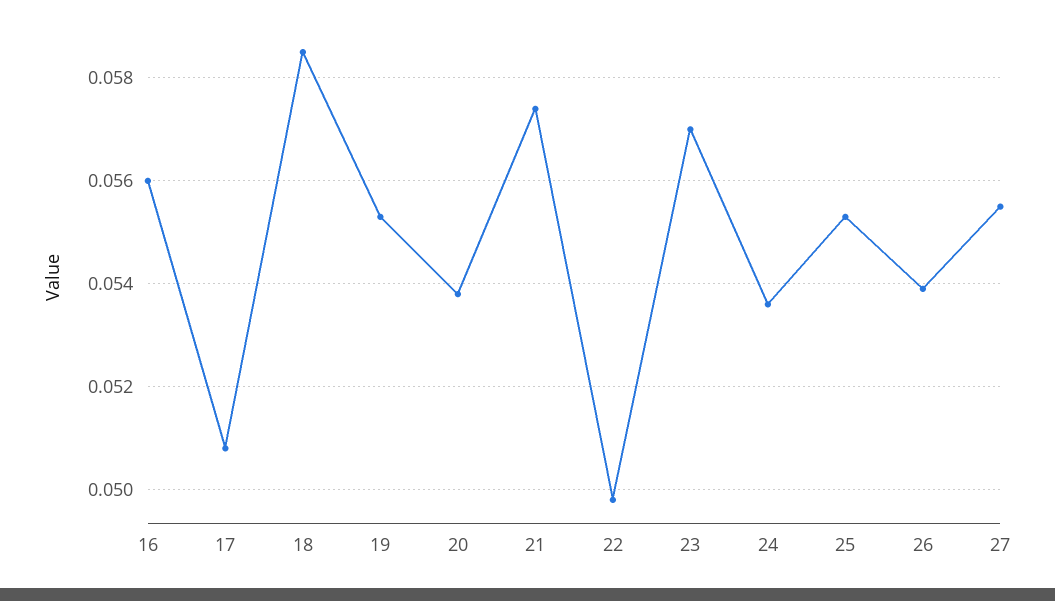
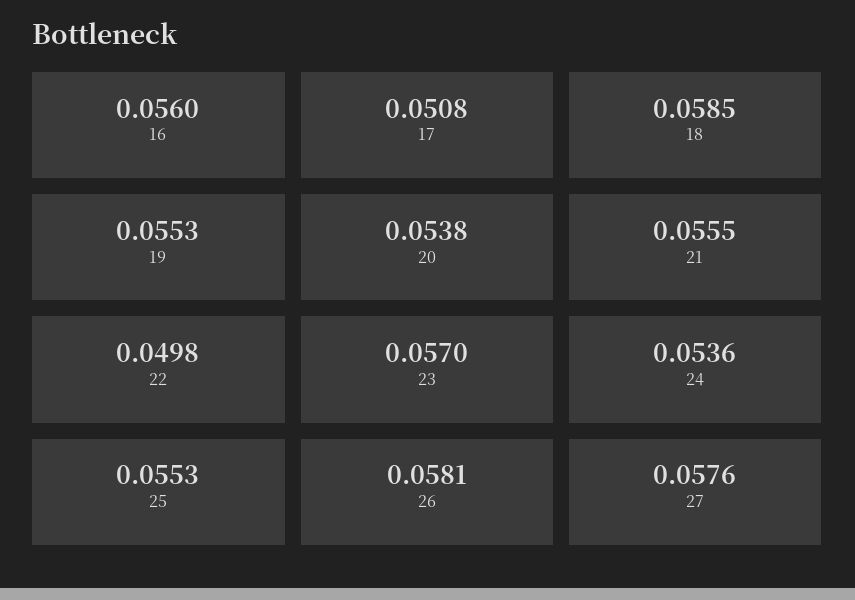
  {
    "16": 0.056,
    "17": 0.0508,
    "18": 0.0585,
    "19": 0.0553,
    "20": 0.0538,
-   "21": 0.0575,
+   "21": 0.0555,
    "22": 0.0498,
    "23": 0.057,
    "24": 0.0536,
    "25": 0.0553,
-   "26": 0.054,
+   "26": 0.0581,
-   "27": 0.0555
+   "27": 0.0576
  }

